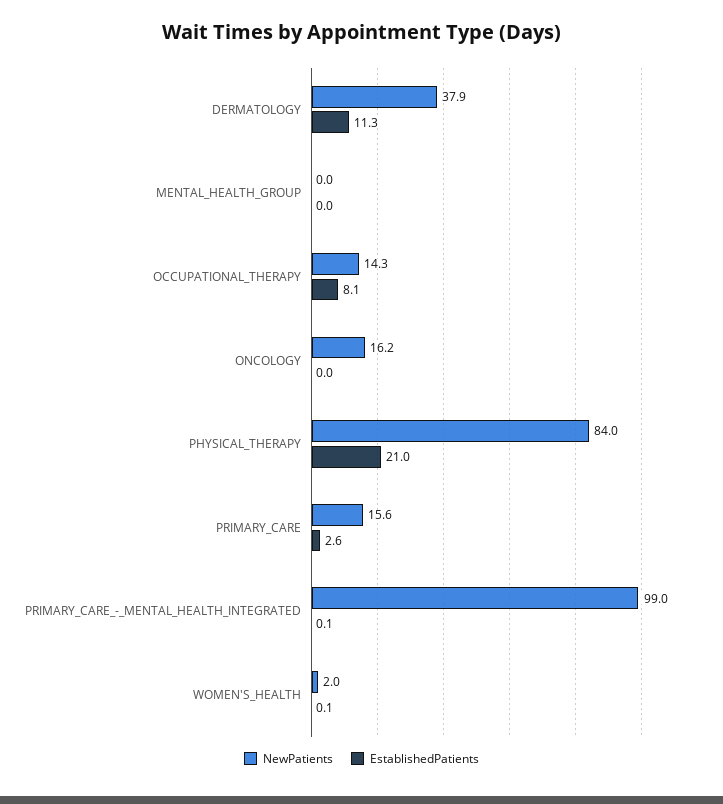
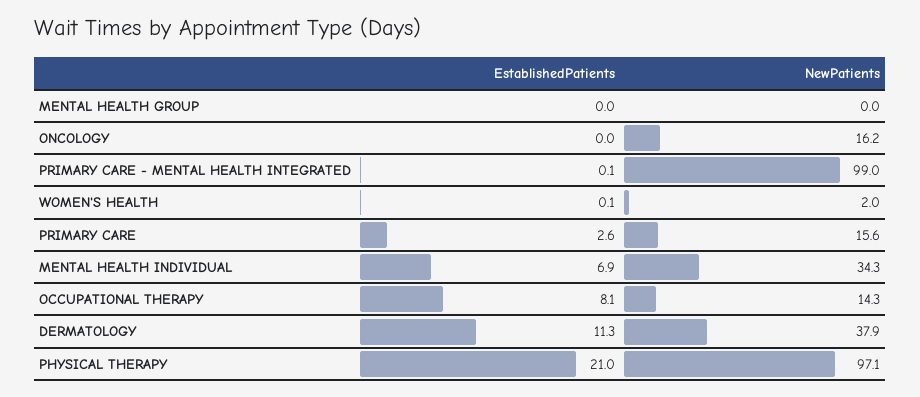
  {
    "NewPatients": {
      "DERMATOLOGY": 37.9,
      "MENTAL_HEALTH_GROUP": 0,
      "OCCUPATIONAL_THERAPY": 14.3,
      "ONCOLOGY": 16.2,
-     "PHYSICAL_THERAPY": 84,
+     "PHYSICAL_THERAPY": 97.1,
      "PRIMARY_CARE": 15.6,
      "PRIMARY_CARE_-_MENTAL_HEALTH_INTEGRATED": 99,
-     "WOMEN'S_HEALTH": 2
+     "WOMEN'S_HEALTH": 2,
+     "MENTAL HEALTH INDIVIDUAL": 34.3
    },
    "EstablishedPatients": {
      "DERMATOLOGY": 11.3,
      "MENTAL_HEALTH_GROUP": 0,
      "OCCUPATIONAL_THERAPY": 8.1,
      "ONCOLOGY": 0,
      "PHYSICAL_THERAPY": 21,
      "PRIMARY_CARE": 2.6,
      "PRIMARY_CARE_-_MENTAL_HEALTH_INTEGRATED": 0.1,
-     "WOMEN'S_HEALTH": 0.1
+     "WOMEN'S_HEALTH": 0.1,
+     "MENTAL HEALTH INDIVIDUAL": 6.9
    }
  }

